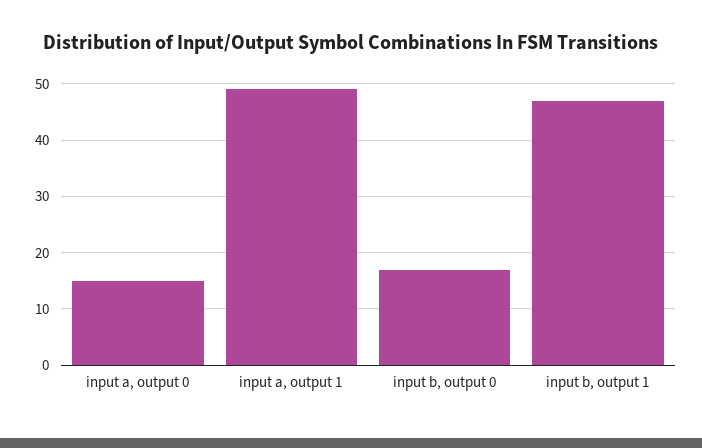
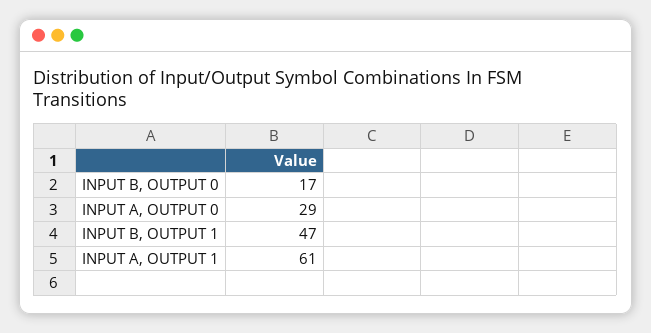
  {
-   "input a, output 0": 15,
+   "input a, output 0": 29,
-   "input a, output 1": 50,
+   "input a, output 1": 61,
    "input b, output 0": 17,
    "input b, output 1": 47
  }

